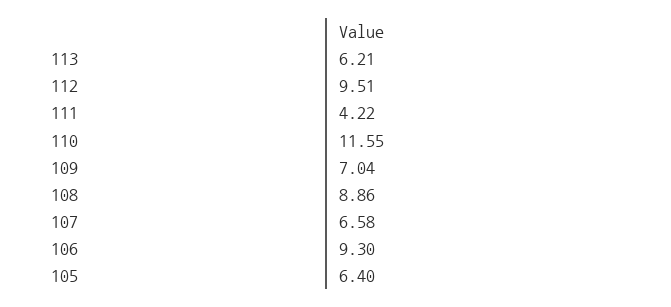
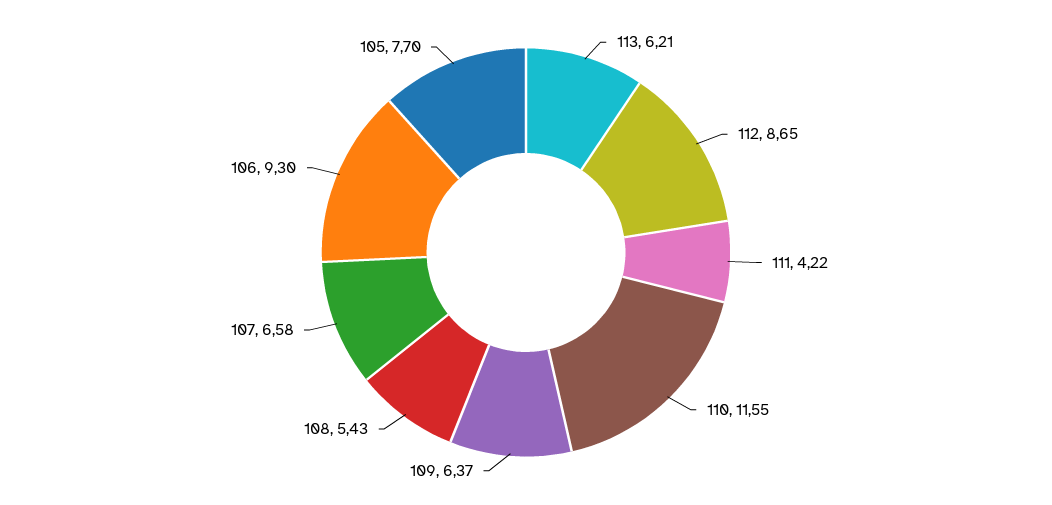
  {
    "113": 6.21,
-   "112": 9.51,
+   "112": 8.65,
    "111": 4.22,
    "110": 11.55,
-   "109": 7.04,
+   "109": 6.37,
-   "108": 8.86,
+   "108": 5.43,
    "107": 6.58,
    "106": 9.3,
-   "105": 6.4
+   "105": 7.7
  }

